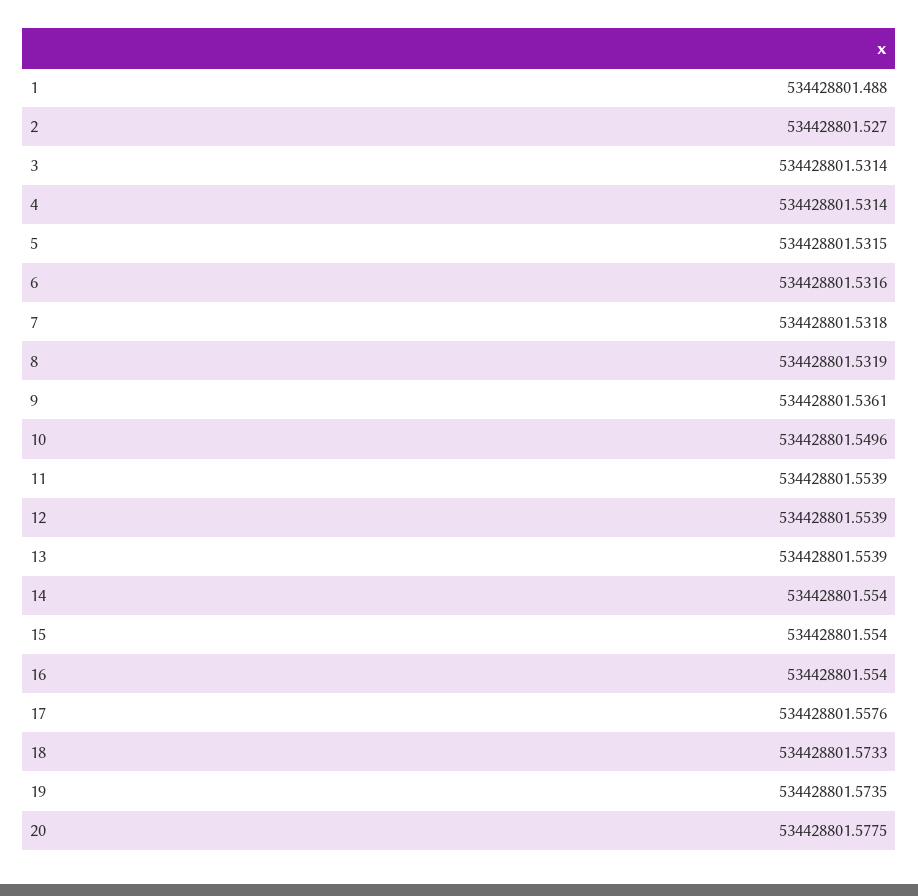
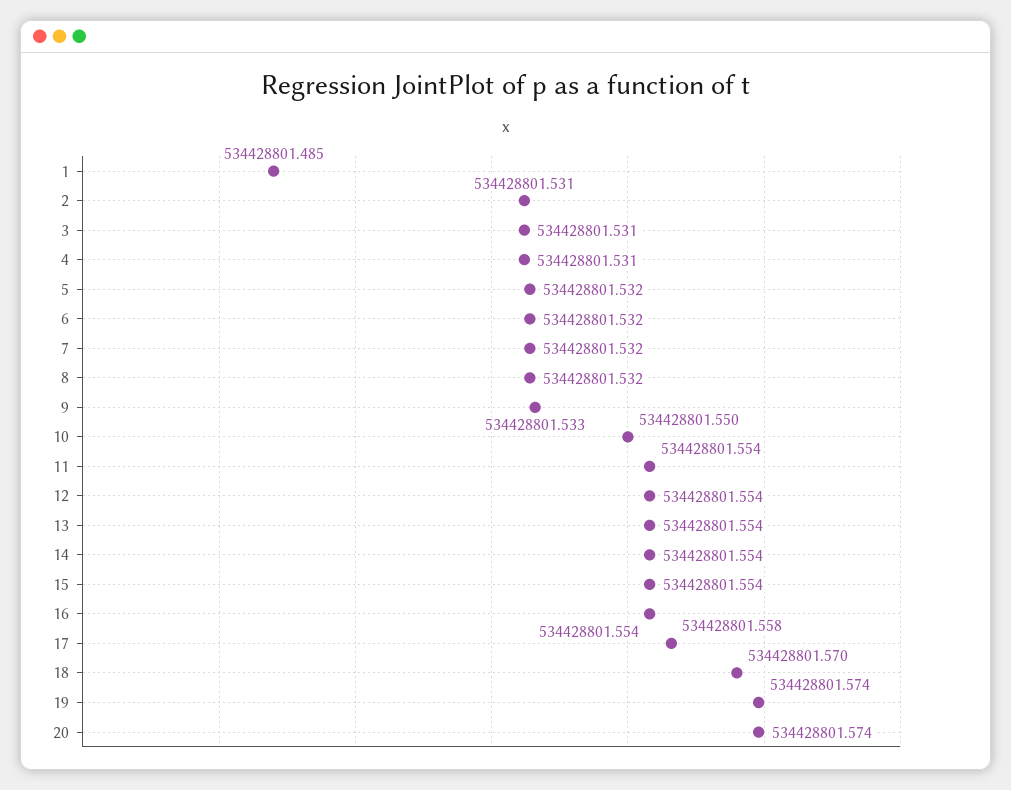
  {
-   "1": 534428801.488,
+   "1": 534428801.485,
-   "2": 534428801.527,
+   "2": 534428801.531,
    "3": 534428801.5314,
    "4": 534428801.5314,
    "5": 534428801.5315,
    "6": 534428801.5316,
    "7": 534428801.5318,
    "8": 534428801.5319,
-   "9": 534428801.5361,
+   "9": 534428801.533,
    "10": 534428801.5496,
    "11": 534428801.5539,
    "12": 534428801.5539,
    "13": 534428801.5539,
    "14": 534428801.554,
    "15": 534428801.554,
    "16": 534428801.554,
    "17": 534428801.5576,
-   "18": 534428801.5733,
+   "18": 534428801.57,
    "19": 534428801.5735,
-   "20": 534428801.5775
+   "20": 534428801.574
  }

